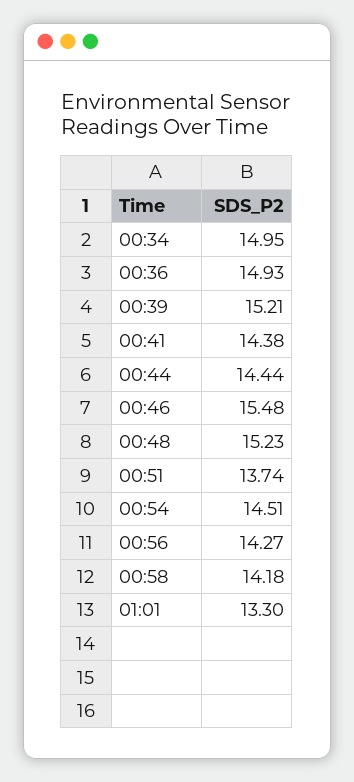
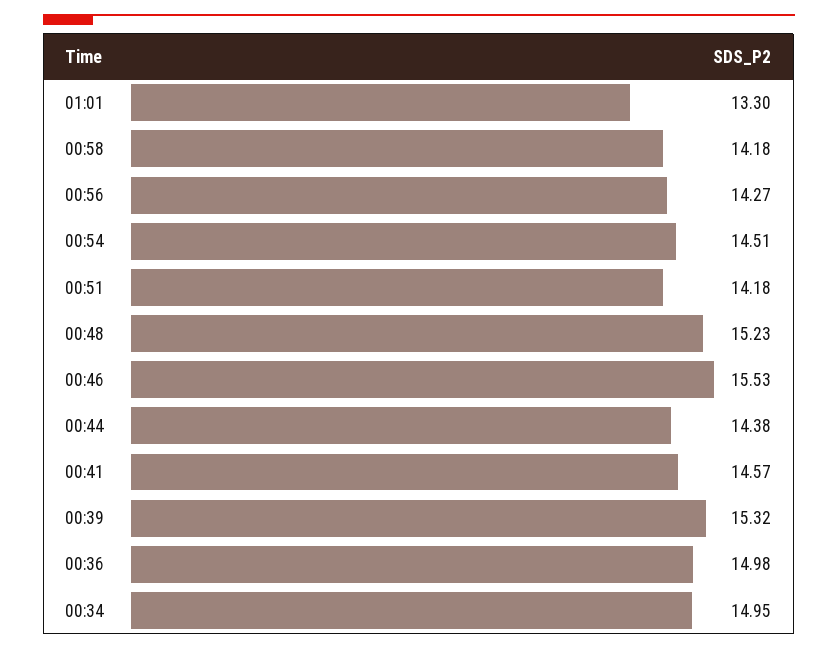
  {
    "00:34": 14.95,
-   "00:36": 14.93,
+   "00:36": 14.98,
-   "00:39": 15.21,
+   "00:39": 15.32,
-   "00:41": 14.38,
+   "00:41": 14.57,
-   "00:44": 14.44,
+   "00:44": 14.38,
-   "00:46": 15.48,
+   "00:46": 15.53,
    "00:48": 15.23,
-   "00:51": 13.74,
+   "00:51": 14.18,
    "00:54": 14.51,
    "00:56": 14.27,
    "00:58": 14.18,
    "01:01": 13.3
  }

